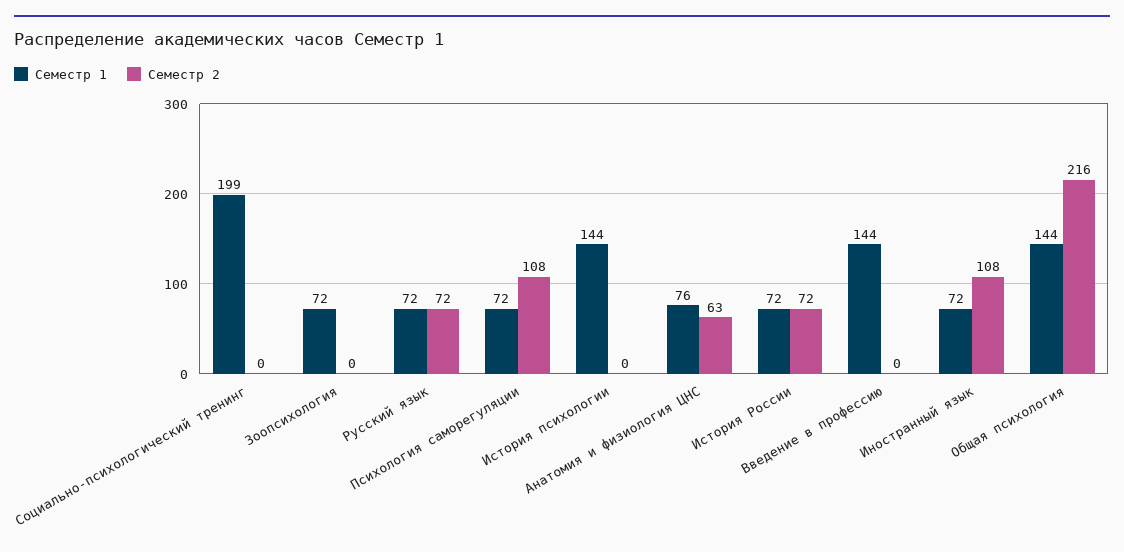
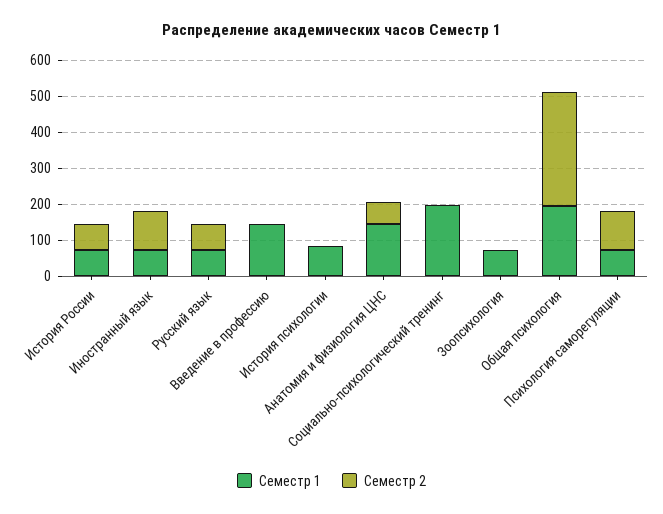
  {
    "Семестр 1": {
      "Социально-психологический тренинг": 199,
      "Зоопсихология": 72,
      "Русский язык": 72,
      "Психология саморегуляции": 72,
-     "История психологии": 144,
+     "История психологии": 75,
-     "Анатомия и физиология ЦНС": 76,
+     "Анатомия и физиология ЦНС": 150,
      "История России": 72,
      "Введение в профессию": 144,
      "Иностранный язык": 72,
-     "Общая психология": 144
+     "Общая психология": 200
    },
    "Семестр 2": {
      "Социально-психологический тренинг": 0,
      "Зоопсихология": 0,
      "Русский язык": 72,
      "Психология саморегуляции": 108,
      "История психологии": 0,
      "Анатомия и физиология ЦНС": 63,
      "История России": 72,
      "Введение в профессию": 0,
      "Иностранный язык": 108,
-     "Общая психология": 216
+     "Общая психология": 325
    }
  }

